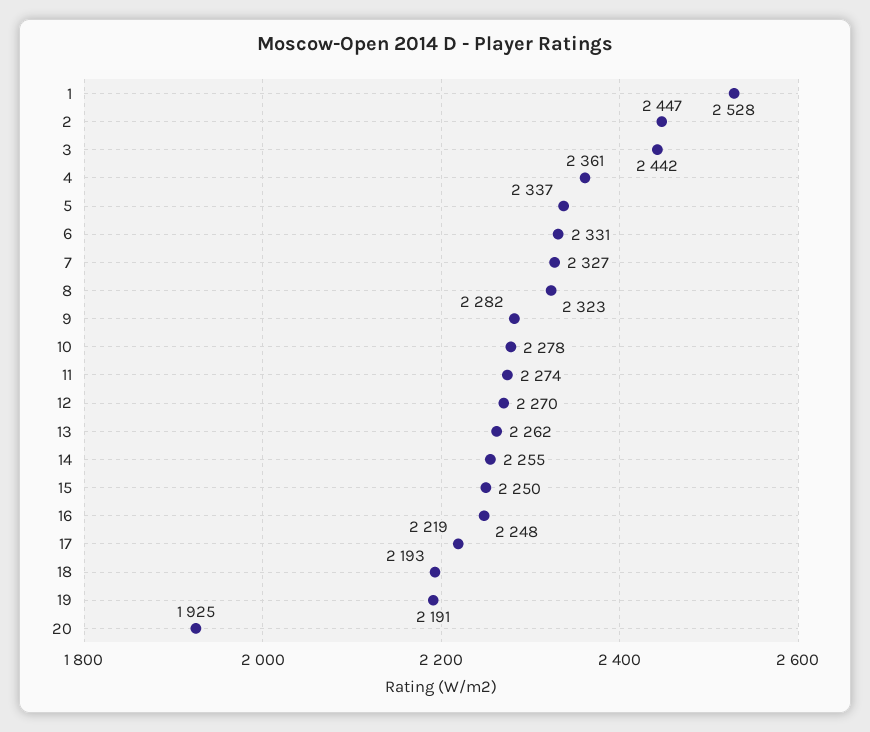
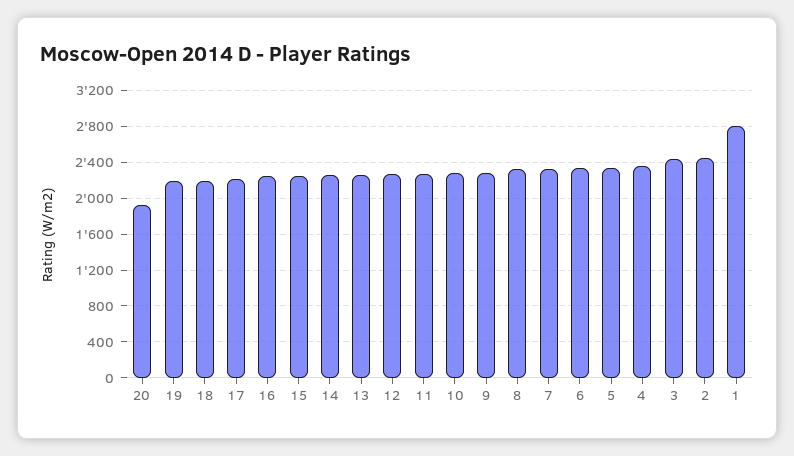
  {
-   "1": 2528,
+   "1": 2800,
    "2": 2447,
    "3": 2442,
    "4": 2361,
    "5": 2337,
    "6": 2331,
    "7": 2327,
    "8": 2323,
    "9": 2282,
    "10": 2278,
    "11": 2274,
    "12": 2270,
    "13": 2262,
    "14": 2255,
    "15": 2250,
    "16": 2248,
    "17": 2219,
    "18": 2193,
    "19": 2191,
    "20": 1925
  }

